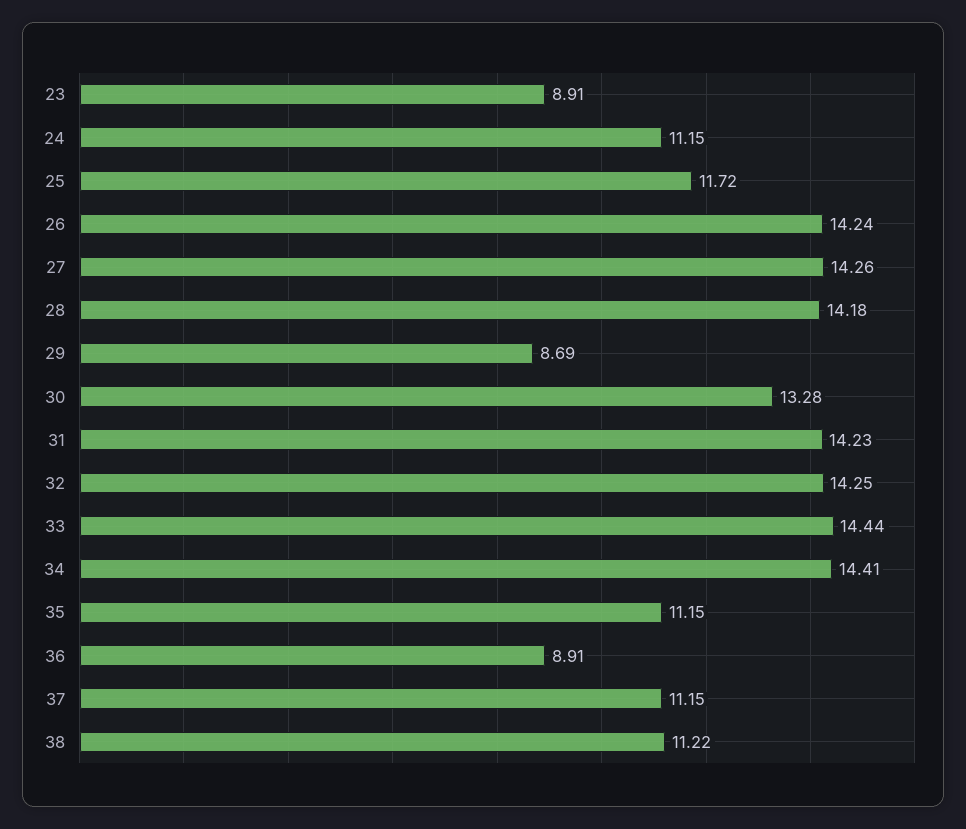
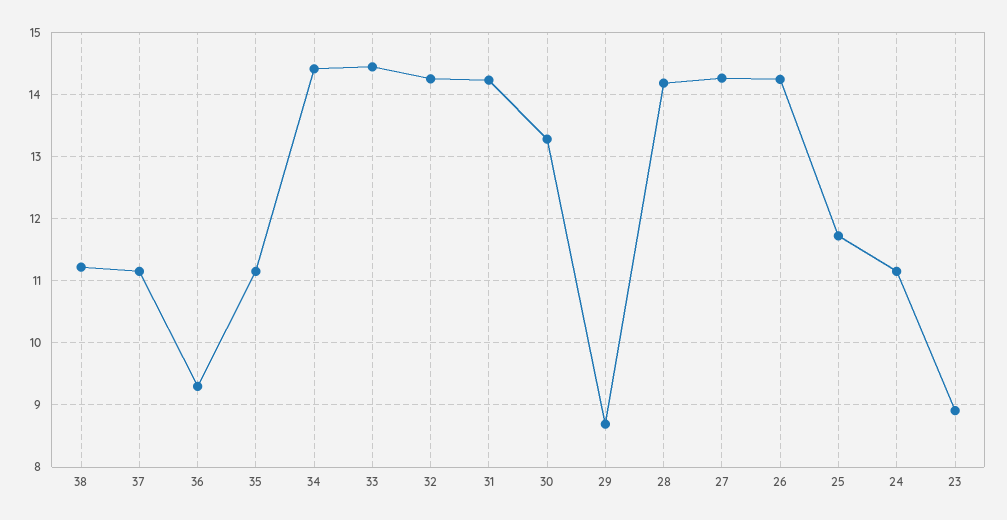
  {
    "23": 8.91,
    "24": 11.15,
    "25": 11.72,
    "26": 14.24,
    "27": 14.26,
    "28": 14.18,
    "29": 8.69,
    "30": 13.28,
    "31": 14.23,
    "32": 14.25,
    "33": 14.44,
    "34": 14.41,
    "35": 11.15,
-   "36": 8.91,
+   "36": 9.3,
    "37": 11.15,
    "38": 11.22
  }

